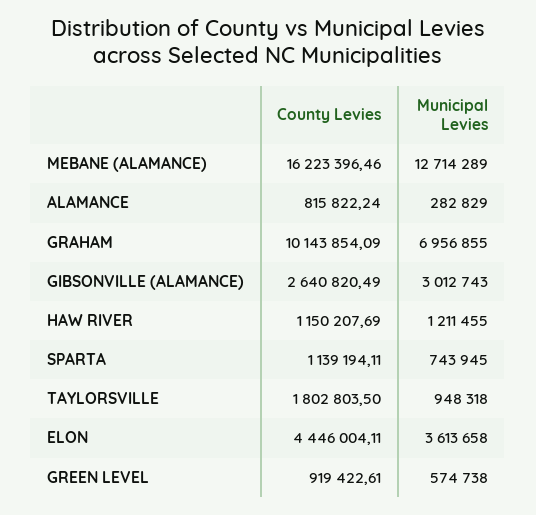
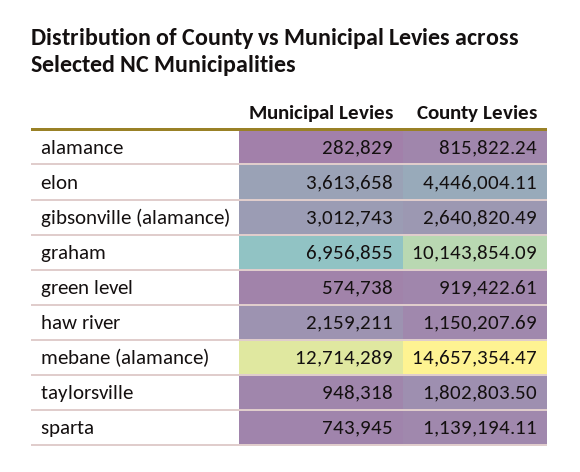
  {
    "County Levies": {
-     "MEBANE (ALAMANCE)": 16223396.46,
+     "MEBANE (ALAMANCE)": 14657354.47,
      "ALAMANCE": 815822.24,
      "GRAHAM": 10143854.09,
      "GIBSONVILLE (ALAMANCE)": 2640820.49,
      "HAW RIVER": 1150207.69,
      "SPARTA": 1139194.11,
      "TAYLORSVILLE": 1802803.5,
      "ELON": 4446004.11,
      "GREEN LEVEL": 919422.61
    },
    "Municipal Levies": {
      "MEBANE (ALAMANCE)": 12714289,
      "ALAMANCE": 282829,
      "GRAHAM": 6956855,
      "GIBSONVILLE (ALAMANCE)": 3012743,
-     "HAW RIVER": 1211455,
+     "HAW RIVER": 2159211,
      "SPARTA": 743945,
      "TAYLORSVILLE": 948318,
      "ELON": 3613658,
      "GREEN LEVEL": 574738
    }
  }

